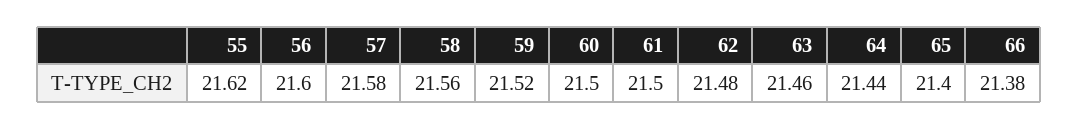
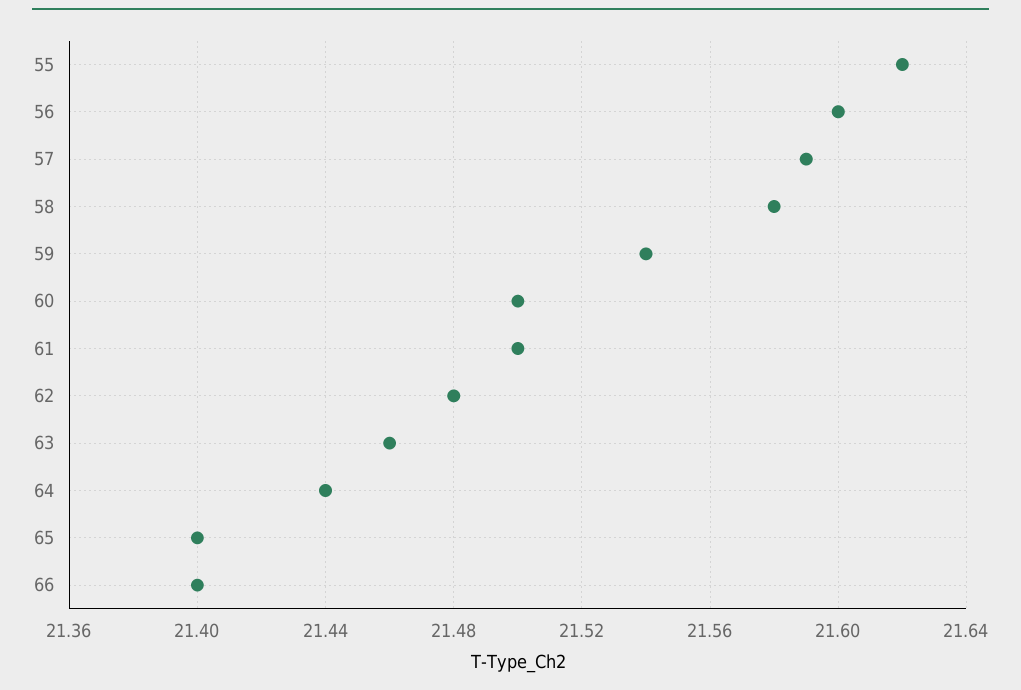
  {
    "55": 21.62,
    "56": 21.6,
-   "57": 21.58,
+   "57": 21.59,
-   "58": 21.56,
+   "58": 21.58,
-   "59": 21.52,
+   "59": 21.54,
    "60": 21.5,
    "61": 21.5,
    "62": 21.48,
    "63": 21.46,
    "64": 21.44,
    "65": 21.4,
-   "66": 21.38
+   "66": 21.4
  }

